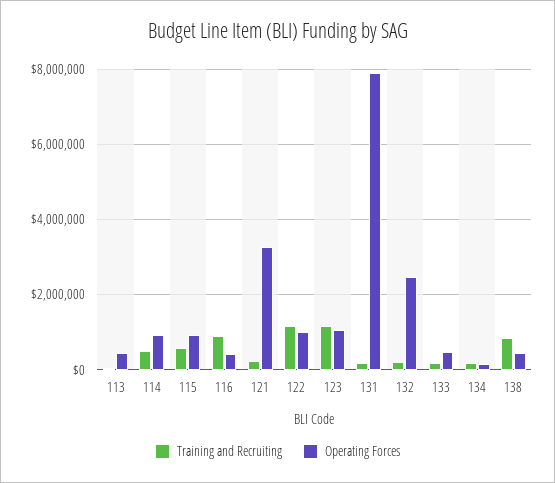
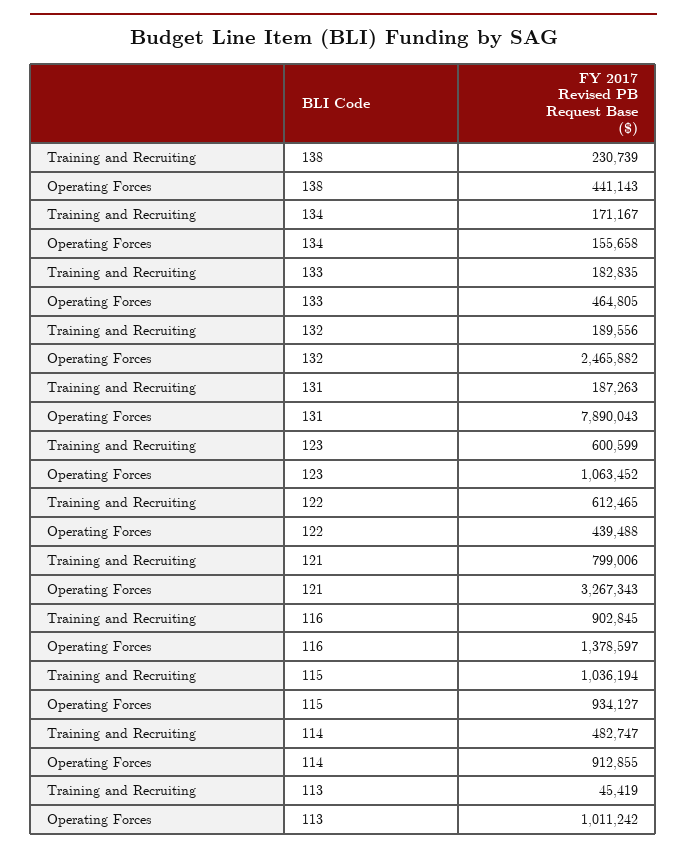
  {
    "Training and Recruiting": {
      "113": 45419,
      "114": 482747,
-     "115": 600000,
+     "115": 1036194,
      "116": 902845,
-     "121": 200000,
+     "121": 799006,
-     "122": 1200000,
+     "122": 612465,
-     "123": 1200000,
+     "123": 600599,
      "131": 187263,
      "132": 189556,
      "133": 182835,
      "134": 171167,
-     "138": 800000
+     "138": 230739
    },
    "Operating Forces": {
-     "113": 400000,
+     "113": 1011242,
      "114": 912855,
      "115": 934127,
-     "116": 400000,
+     "116": 1378597,
      "121": 3267343,
-     "122": 1000000,
+     "122": 439488,
      "123": 1063452,
      "131": 7890043,
      "132": 2465882,
      "133": 464805,
      "134": 155658,
      "138": 441143
    }
  }

